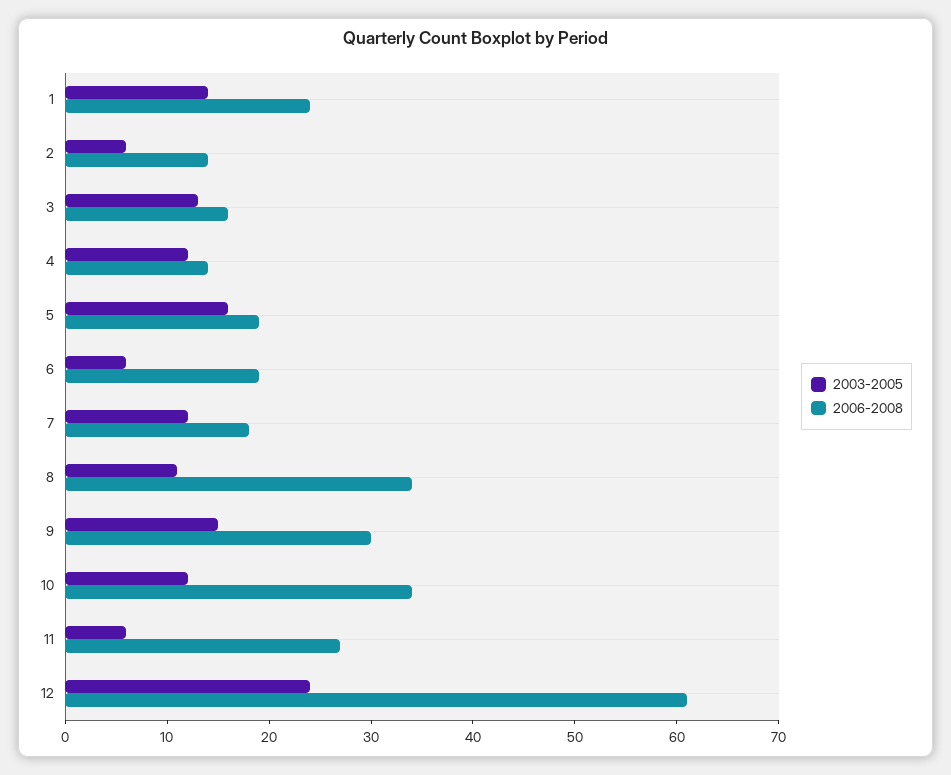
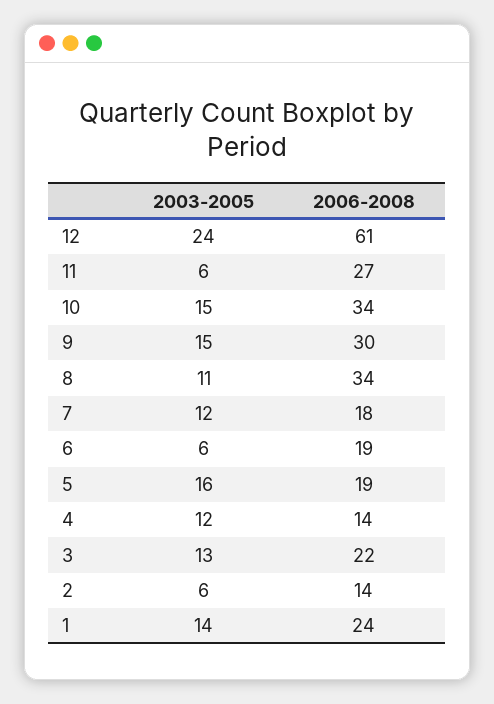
  {
    "2003-2005": {
      "1": 14,
      "2": 6,
      "3": 13,
      "4": 12,
      "5": 16,
      "6": 6,
      "7": 12,
      "8": 11,
      "9": 15,
-     "10": 12,
+     "10": 15,
      "11": 6,
      "12": 24
    },
    "2006-2008": {
      "1": 24,
      "2": 14,
-     "3": 16,
+     "3": 22,
      "4": 14,
      "5": 19,
      "6": 19,
      "7": 18,
      "8": 34,
      "9": 30,
      "10": 34,
      "11": 27,
      "12": 61
    }
  }

